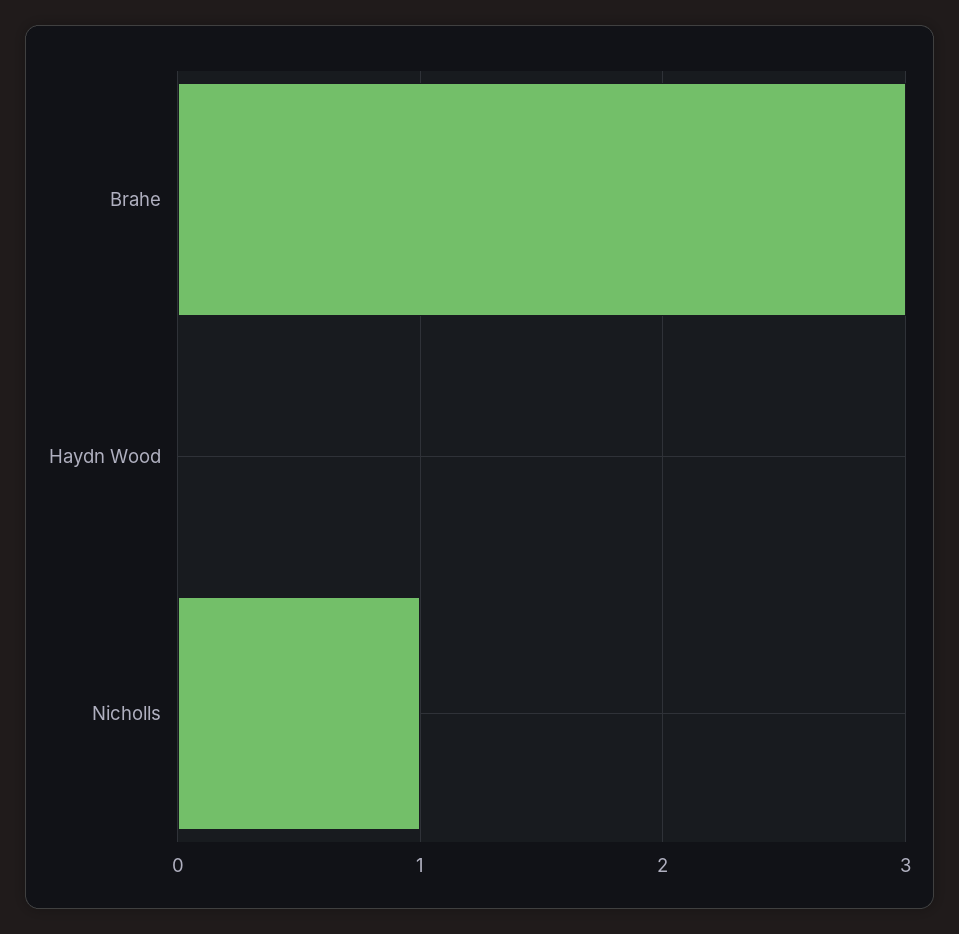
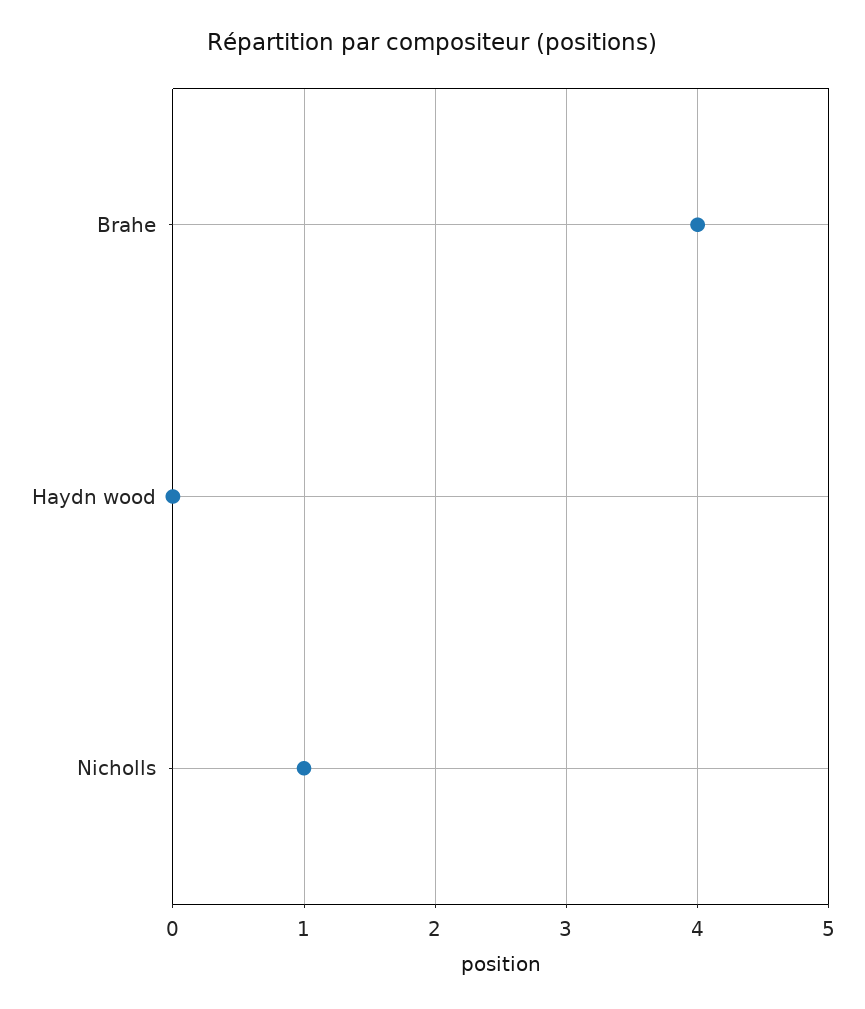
  {
-   "Brahe": 3,
+   "Brahe": 4,
    "Haydn Wood": 0,
    "Nicholls": 1
  }

